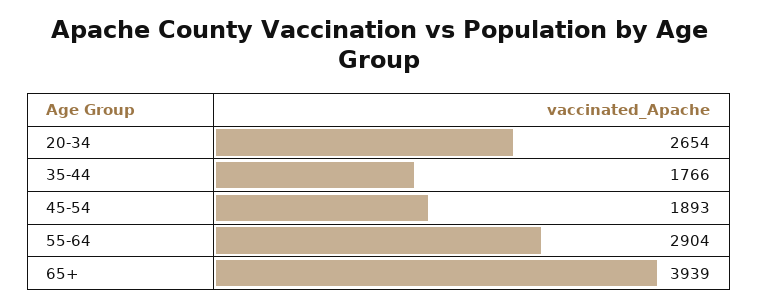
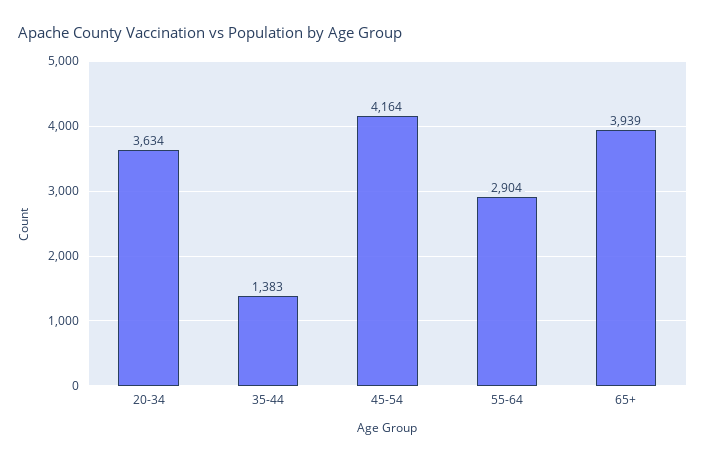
  {
-   "20-34": 2654,
+   "20-34": 3634,
-   "35-44": 1766,
+   "35-44": 1383,
-   "45-54": 1893,
+   "45-54": 4164,
    "55-64": 2904,
    "65+": 3939
  }

